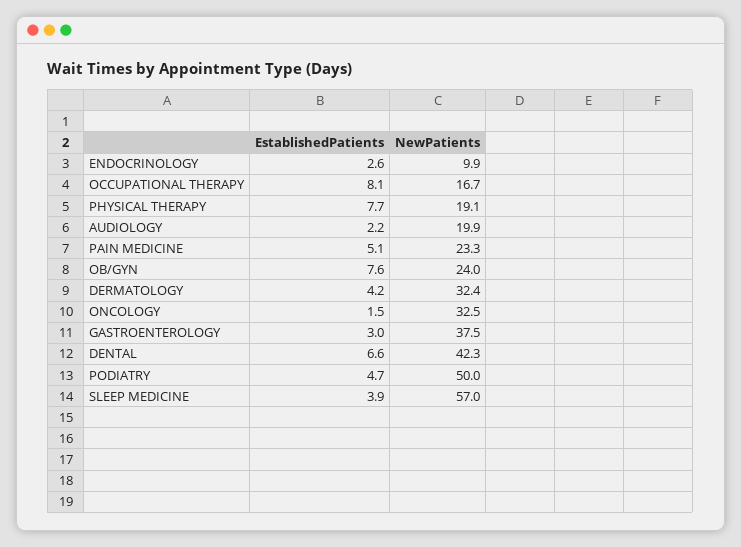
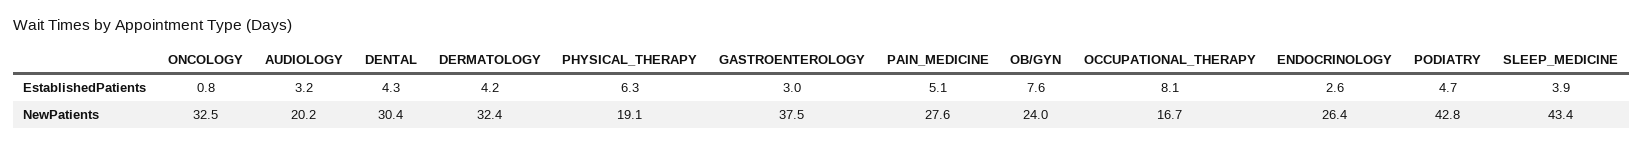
  {
    "EstablishedPatients": {
      "ENDOCRINOLOGY": 2.6,
      "OCCUPATIONAL THERAPY": 8.1,
-     "PHYSICAL THERAPY": 7.7,
+     "PHYSICAL THERAPY": 6.3,
-     "AUDIOLOGY": 2.2,
+     "AUDIOLOGY": 3.2,
      "PAIN MEDICINE": 5.1,
      "OB/GYN": 7.6,
      "DERMATOLOGY": 4.2,
-     "ONCOLOGY": 1.5,
+     "ONCOLOGY": 0.8,
      "GASTROENTEROLOGY": 3,
-     "DENTAL": 6.6,
+     "DENTAL": 4.3,
      "PODIATRY": 4.7,
      "SLEEP MEDICINE": 3.9
    },
    "NewPatients": {
-     "ENDOCRINOLOGY": 9.9,
+     "ENDOCRINOLOGY": 26.4,
      "OCCUPATIONAL THERAPY": 16.7,
      "PHYSICAL THERAPY": 19.1,
-     "AUDIOLOGY": 19.9,
+     "AUDIOLOGY": 20.2,
-     "PAIN MEDICINE": 23.3,
+     "PAIN MEDICINE": 27.6,
      "OB/GYN": 24,
      "DERMATOLOGY": 32.4,
      "ONCOLOGY": 32.5,
      "GASTROENTEROLOGY": 37.5,
-     "DENTAL": 42.3,
+     "DENTAL": 30.4,
-     "PODIATRY": 50,
+     "PODIATRY": 42.8,
-     "SLEEP MEDICINE": 57
+     "SLEEP MEDICINE": 43.4
    }
  }

